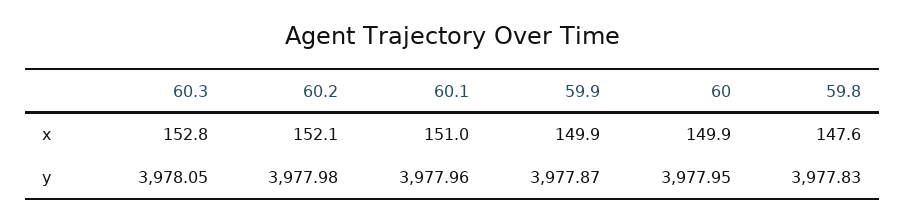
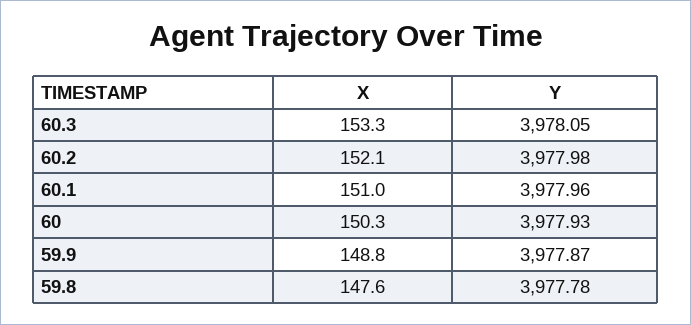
  {
    "60.3": {
-     "x": 152.8,
+     "x": 153.3,
      "y": 3978.05
    },
    "60.2": {
      "x": 152.1,
      "y": 3977.98
    },
    "60.1": {
      "x": 151,
      "y": 3977.96
    },
    "59.9": {
-     "x": 149.9,
+     "x": 148.8,
      "y": 3977.87
    },
    "60": {
-     "x": 149.9,
+     "x": 150.3,
-     "y": 3977.95
+     "y": 3977.93
    },
    "59.8": {
      "x": 147.6,
-     "y": 3977.83
+     "y": 3977.78
    }
  }

